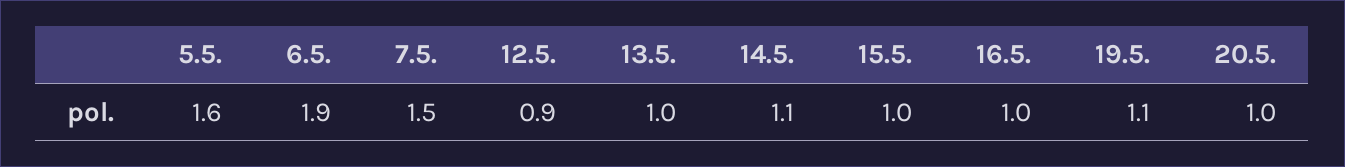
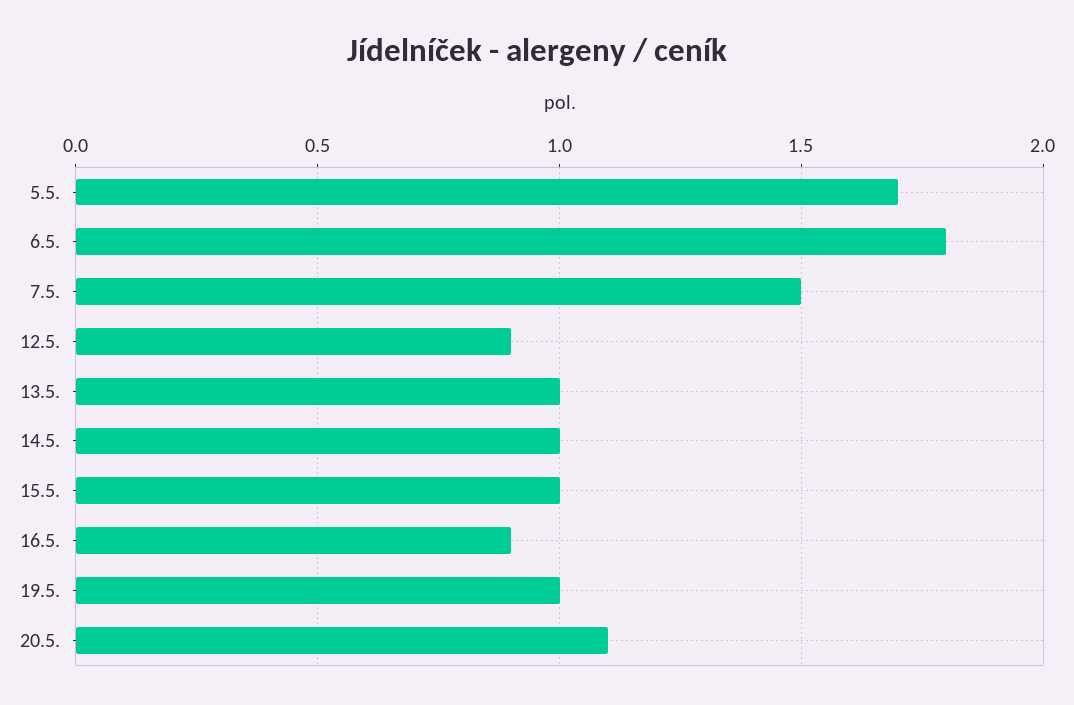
  {
-   "5.5.": 1.6,
+   "5.5.": 1.7,
-   "6.5.": 1.9,
+   "6.5.": 1.8,
    "7.5.": 1.5,
    "12.5.": 0.9,
    "13.5.": 1,
-   "14.5.": 1.1,
+   "14.5.": 1,
    "15.5.": 1,
-   "16.5.": 1,
+   "16.5.": 0.9,
-   "19.5.": 1.1,
+   "19.5.": 1,
-   "20.5.": 1
+   "20.5.": 1.1
  }

